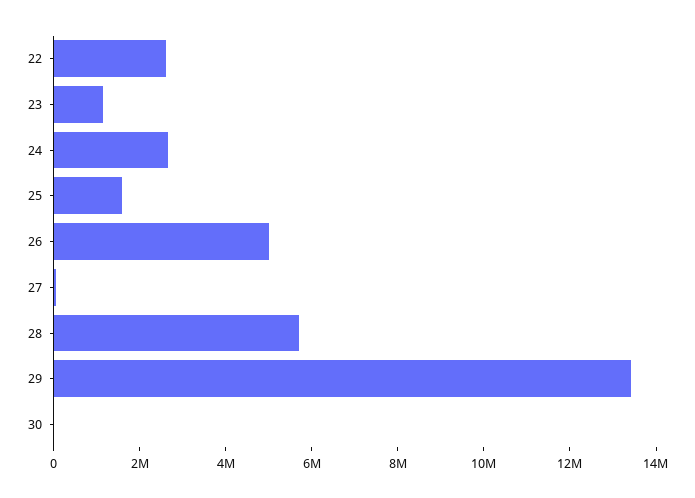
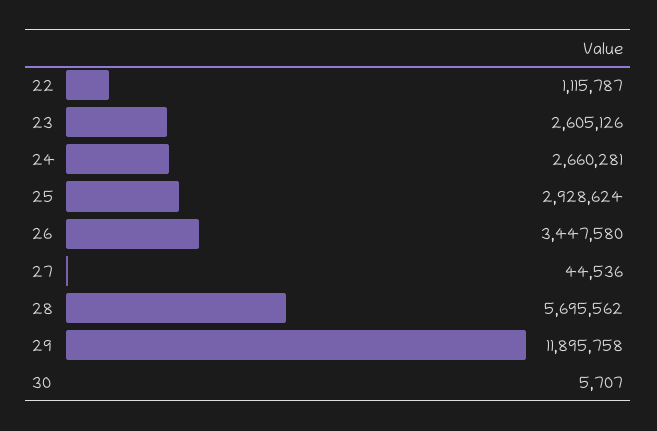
  {
-   "22": 2500000,
+   "22": 1115787,
-   "23": 1000000,
+   "23": 2605126,
    "24": 2660281,
-   "25": 1500000,
+   "25": 2928624,
-   "26": 5000000,
+   "26": 3447580,
    "27": 44536,
    "28": 5695562,
-   "29": 13500000,
+   "29": 11895758,
    "30": 5707
  }

